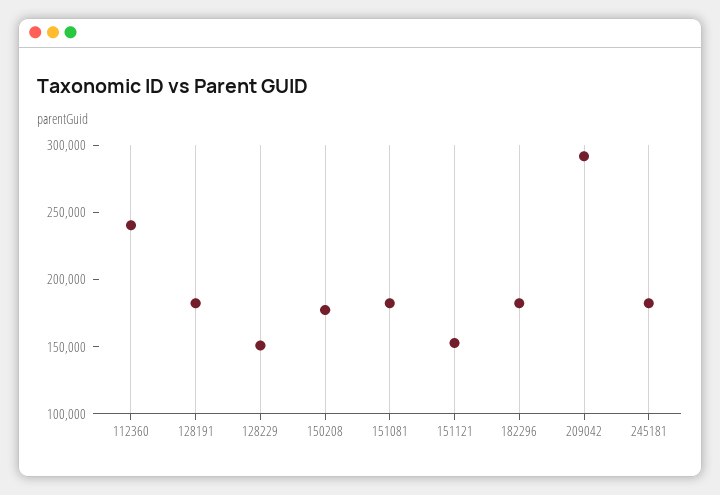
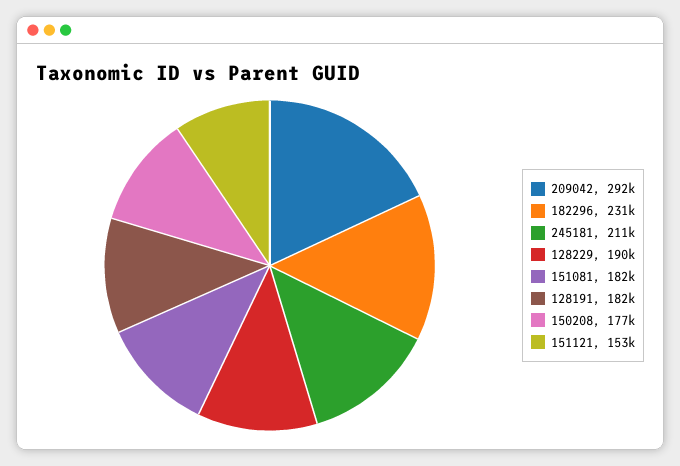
  {
-   "112360": 240000,
    "128191": 182000,
-   "128229": 150000,
+   "128229": 190000,
    "150208": 177000,
    "151081": 182000,
    "151121": 153000,
-   "182296": 180000,
+   "182296": 231000,
    "209042": 292000,
-   "245181": 180000
+   "245181": 211000
  }

